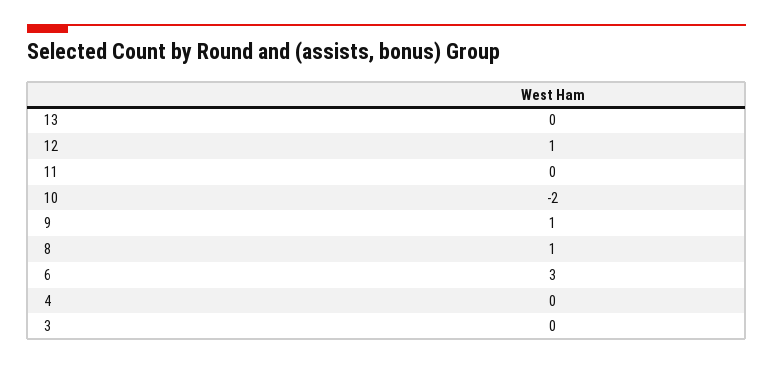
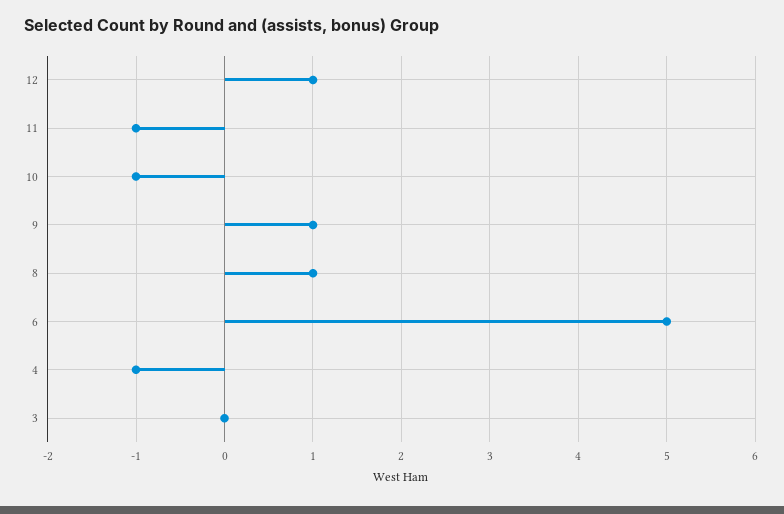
  {
-   "13": 0,
    "12": 1,
-   "11": 0,
+   "11": -1,
-   "10": -2,
+   "10": -1,
    "9": 1,
    "8": 1,
-   "6": 3,
+   "6": 5,
-   "4": 0,
+   "4": -1,
    "3": 0
  }

